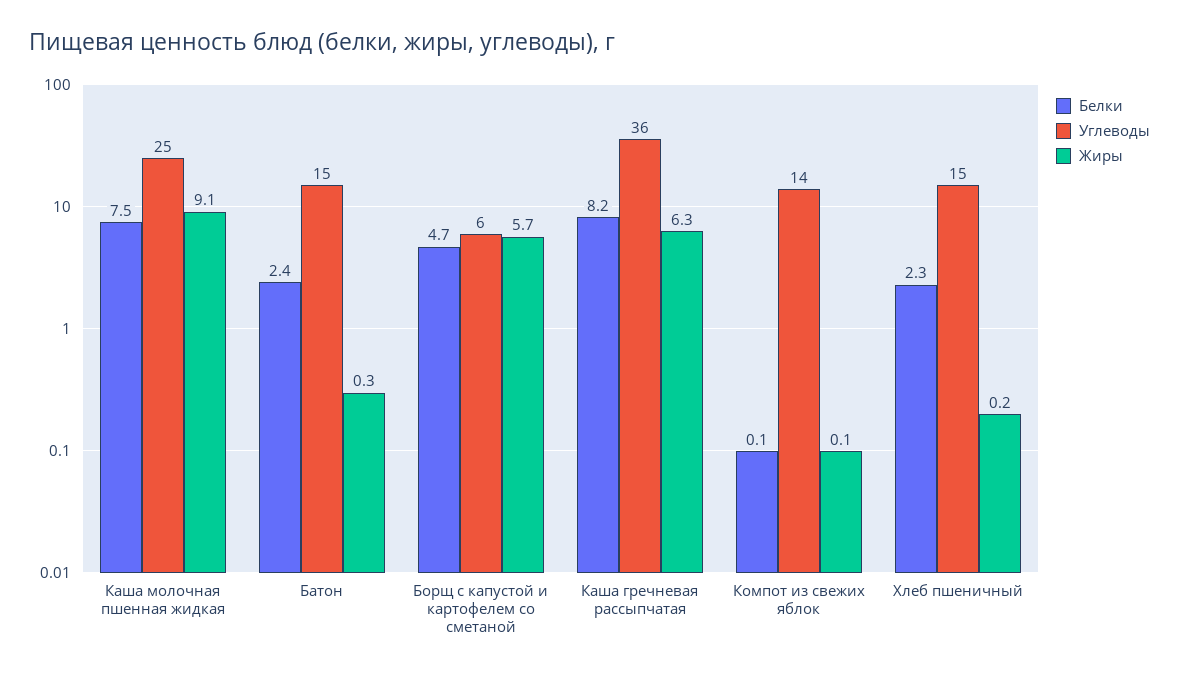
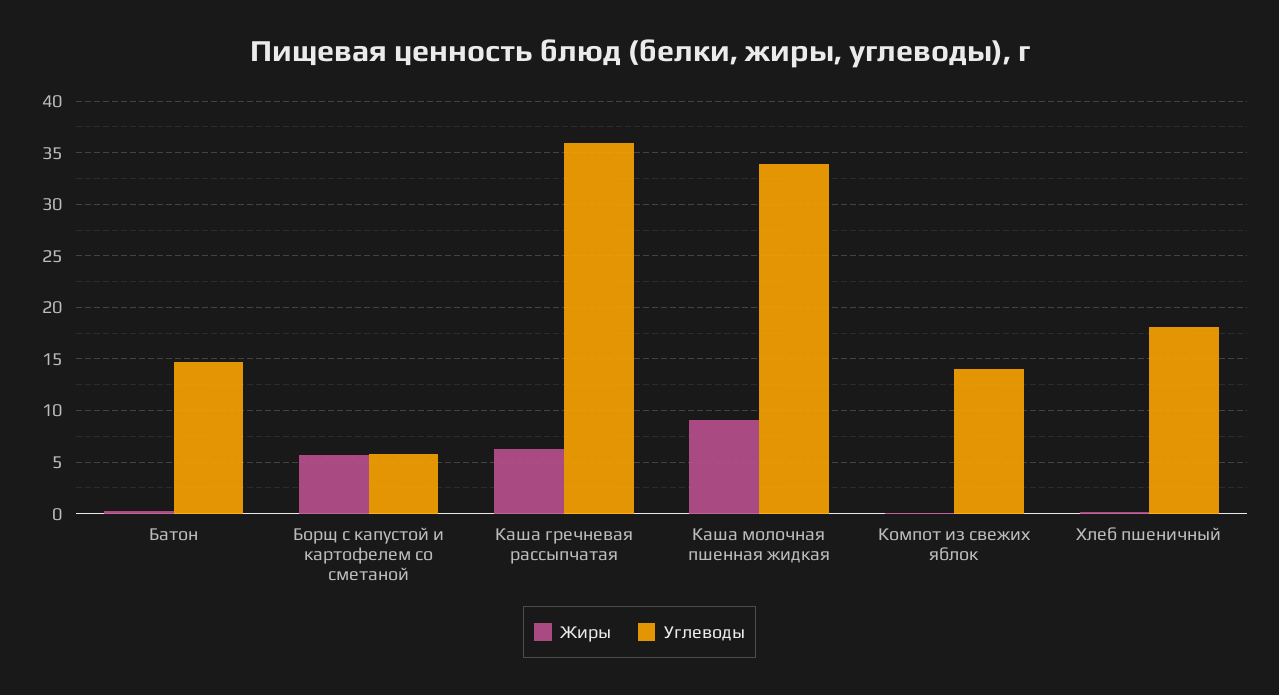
  {
-   "Белки": {
-     "Каша молочная пшенная жидкая": 7.5,
-     "Батон": 2.4,
-     "Борщ с капустой и картофелем со сметаной": 4.7,
-     "Каша гречневая рассыпчатая": 8.2,
-     "Компот из свежих яблок": 0.1,
-     "Хлеб пшеничный": 2.3
-   },
    "Углеводы": {
-     "Каша молочная пшенная жидкая": 25,
+     "Каша молочная пшенная жидкая": 34,
      "Батон": 15,
      "Борщ с капустой и картофелем со сметаной": 6,
      "Каша гречневая рассыпчатая": 36,
      "Компот из свежих яблок": 14,
-     "Хлеб пшеничный": 15
+     "Хлеб пшеничный": 18
    },
    "Жиры": {
      "Каша молочная пшенная жидкая": 9.1,
      "Батон": 0.3,
      "Борщ с капустой и картофелем со сметаной": 5.7,
      "Каша гречневая рассыпчатая": 6.3,
      "Компот из свежих яблок": 0.1,
      "Хлеб пшеничный": 0.2
    }
  }

